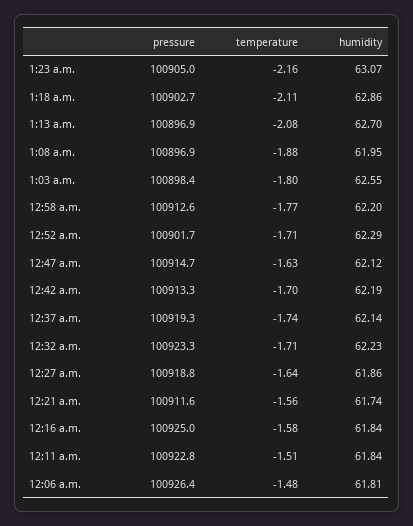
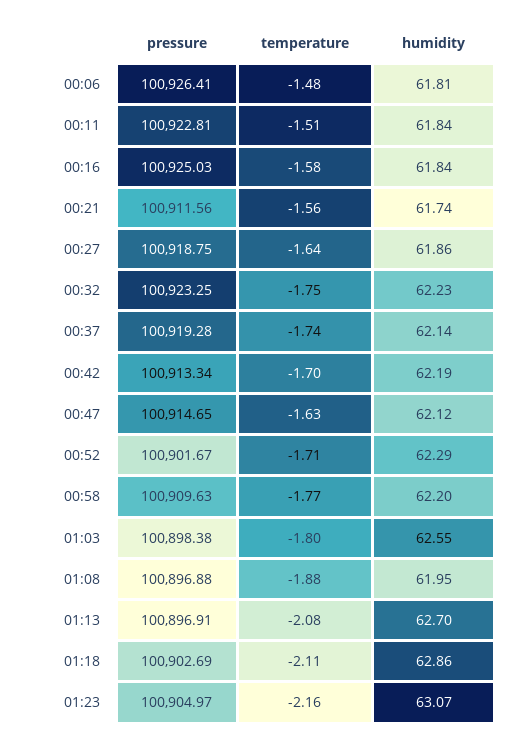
  {
    "pressure": {
      "1:23 a.m.": 100904.97,
      "1:18 a.m.": 100902.69,
      "1:13 a.m.": 100896.91,
      "1:08 a.m.": 100896.88,
      "1:03 a.m.": 100898.38,
-     "12:58 a.m.": 100912.6,
+     "12:58 a.m.": 100909.63,
      "12:52 a.m.": 100901.67,
      "12:47 a.m.": 100914.65,
      "12:42 a.m.": 100913.34,
      "12:37 a.m.": 100919.28,
      "12:32 a.m.": 100923.25,
      "12:27 a.m.": 100918.75,
      "12:21 a.m.": 100911.56,
      "12:16 a.m.": 100925.03,
      "12:11 a.m.": 100922.81,
      "12:06 a.m.": 100926.41
    },
    "temperature": {
      "1:23 a.m.": -2.16,
      "1:18 a.m.": -2.11,
      "1:13 a.m.": -2.08,
      "1:08 a.m.": -1.88,
      "1:03 a.m.": -1.8,
      "12:58 a.m.": -1.77,
      "12:52 a.m.": -1.71,
      "12:47 a.m.": -1.63,
      "12:42 a.m.": -1.7,
      "12:37 a.m.": -1.74,
-     "12:32 a.m.": -1.71,
+     "12:32 a.m.": -1.75,
      "12:27 a.m.": -1.64,
      "12:21 a.m.": -1.56,
      "12:16 a.m.": -1.58,
      "12:11 a.m.": -1.51,
      "12:06 a.m.": -1.48
    },
    "humidity": {
      "1:23 a.m.": 63.07,
      "1:18 a.m.": 62.86,
      "1:13 a.m.": 62.7,
      "1:08 a.m.": 61.95,
      "1:03 a.m.": 62.55,
      "12:58 a.m.": 62.2,
      "12:52 a.m.": 62.29,
      "12:47 a.m.": 62.12,
      "12:42 a.m.": 62.19,
      "12:37 a.m.": 62.14,
      "12:32 a.m.": 62.23,
      "12:27 a.m.": 61.86,
      "12:21 a.m.": 61.74,
      "12:16 a.m.": 61.84,
      "12:11 a.m.": 61.84,
      "12:06 a.m.": 61.81
    }
  }

